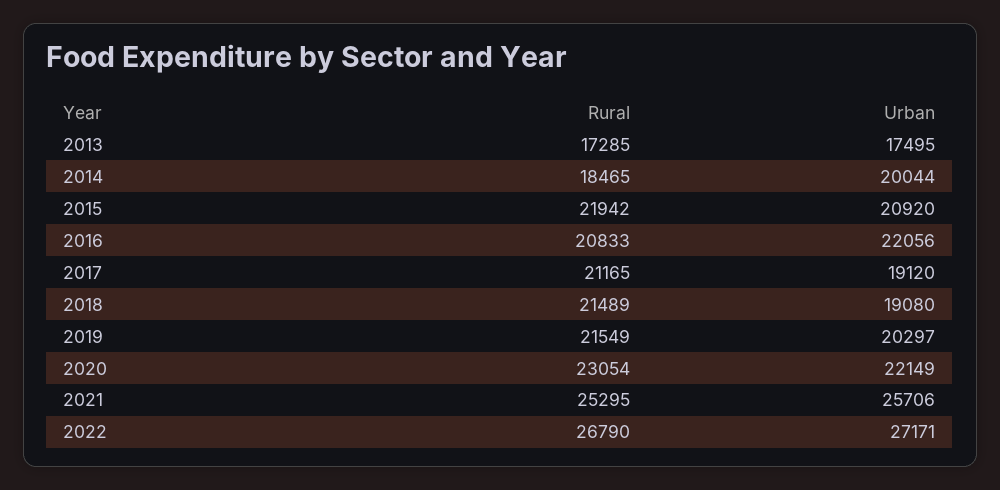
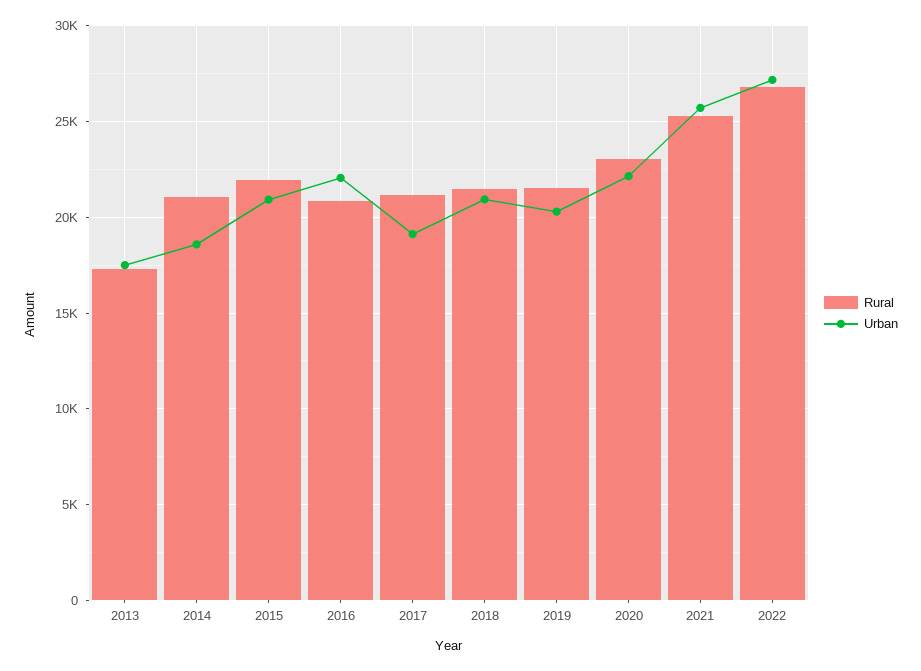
  {
    "Rural": {
      "2013": 17285,
-     "2014": 18465,
+     "2014": 21000,
      "2015": 21942,
      "2016": 20833,
      "2017": 21165,
      "2018": 21489,
      "2019": 21549,
      "2020": 23054,
      "2021": 25295,
      "2022": 26790
    },
    "Urban": {
      "2013": 17495,
-     "2014": 20044,
+     "2014": 18500,
      "2015": 20920,
      "2016": 22056,
      "2017": 19120,
-     "2018": 19080,
+     "2018": 21000,
      "2019": 20297,
      "2020": 22149,
      "2021": 25706,
      "2022": 27171
    }
  }

